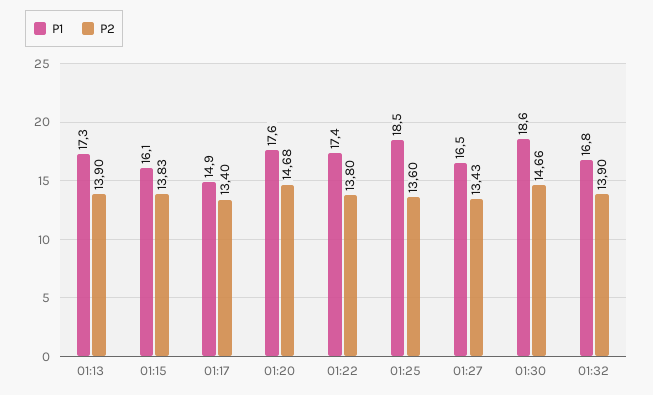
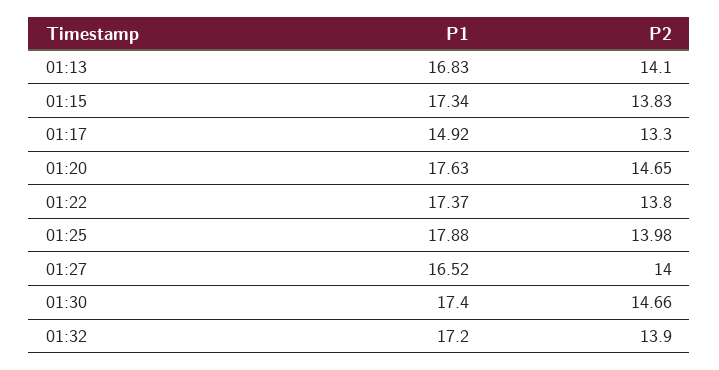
  {
    "P1": {
-     "01:13": 17.3,
+     "01:13": 16.83,
-     "01:15": 16.1,
+     "01:15": 17.34,
      "01:17": 14.92,
      "01:20": 17.63,
      "01:22": 17.37,
-     "01:25": 18.5,
+     "01:25": 17.88,
      "01:27": 16.52,
-     "01:30": 18.6,
+     "01:30": 17.4,
-     "01:32": 16.8
+     "01:32": 17.2
    },
    "P2": {
-     "01:13": 13.9,
+     "01:13": 14.1,
      "01:15": 13.83,
-     "01:17": 13.4,
+     "01:17": 13.3,
-     "01:20": 14.68,
+     "01:20": 14.65,
      "01:22": 13.8,
-     "01:25": 13.6,
+     "01:25": 13.98,
-     "01:27": 13.43,
+     "01:27": 14,
      "01:30": 14.66,
      "01:32": 13.9
    }
  }

